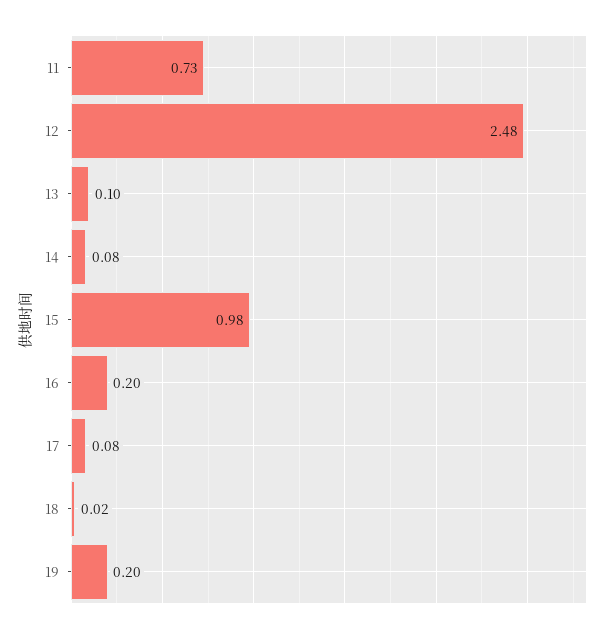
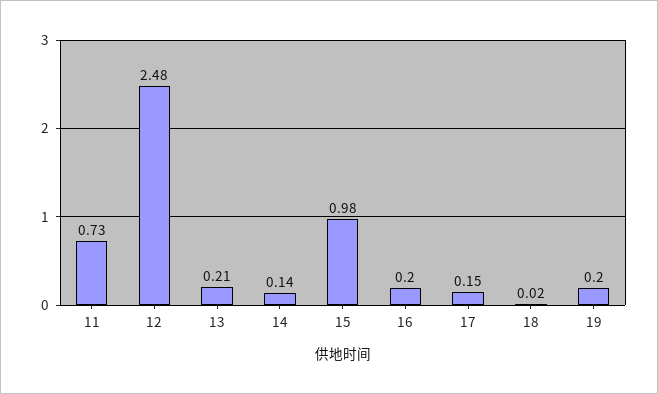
  {
    "11": 0.73,
    "12": 2.48,
-   "13": 0.1,
+   "13": 0.21,
-   "14": 0.08,
+   "14": 0.14,
    "15": 0.98,
    "16": 0.2,
-   "17": 0.08,
+   "17": 0.15,
    "18": 0.02,
    "19": 0.2
  }

